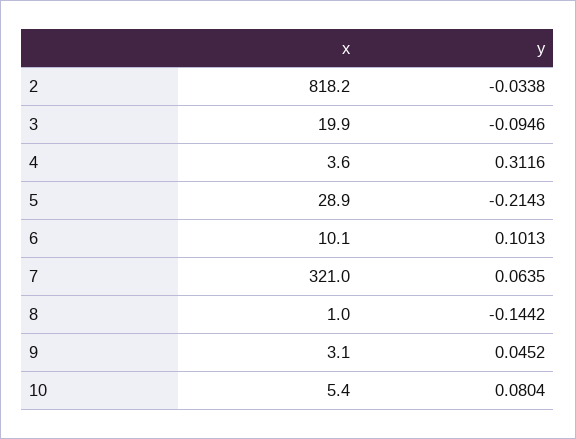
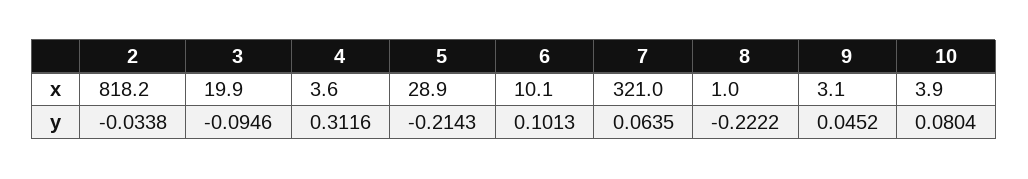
  {
    "x": {
      "2": 818.2,
      "3": 19.9,
      "4": 3.6,
      "5": 28.9,
      "6": 10.1,
      "7": 321,
      "8": 1,
      "9": 3.1,
-     "10": 5.4
+     "10": 3.9
    },
    "y": {
      "2": -0.0338,
      "3": -0.0946,
      "4": 0.3116,
      "5": -0.2143,
      "6": 0.1013,
      "7": 0.0635,
-     "8": -0.1442,
+     "8": -0.2222,
      "9": 0.0452,
      "10": 0.0804
    }
  }

